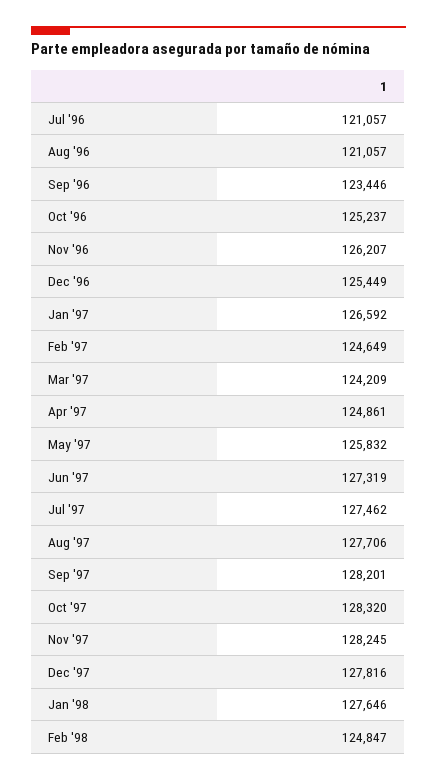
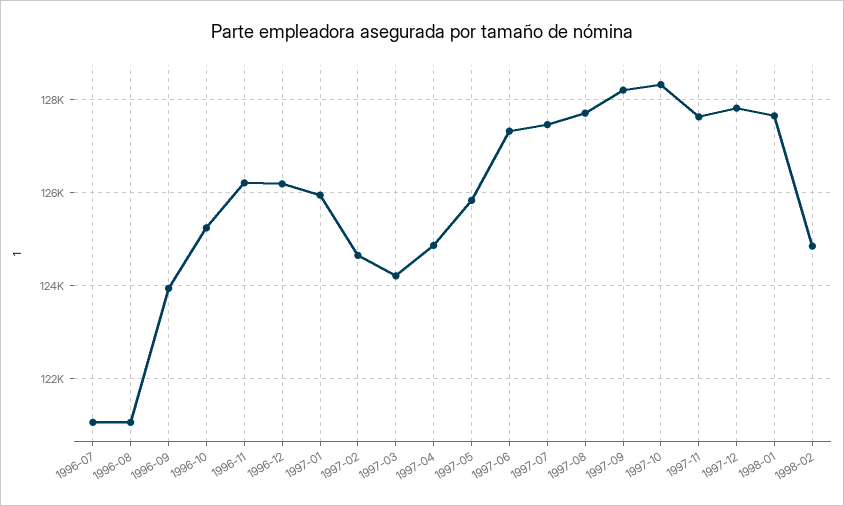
  {
    "Jul '96": 121057,
    "Aug '96": 121057,
-   "Sep '96": 123446,
+   "Sep '96": 124000,
    "Oct '96": 125237,
    "Nov '96": 126207,
-   "Dec '96": 125449,
+   "Dec '96": 126200,
-   "Jan '97": 126592,
+   "Jan '97": 126000,
    "Feb '97": 124649,
    "Mar '97": 124209,
    "Apr '97": 124861,
    "May '97": 125832,
    "Jun '97": 127319,
    "Jul '97": 127462,
    "Aug '97": 127706,
    "Sep '97": 128201,
    "Oct '97": 128320,
-   "Nov '97": 128245,
+   "Nov '97": 127600,
    "Dec '97": 127816,
    "Jan '98": 127646,
    "Feb '98": 124847
  }

